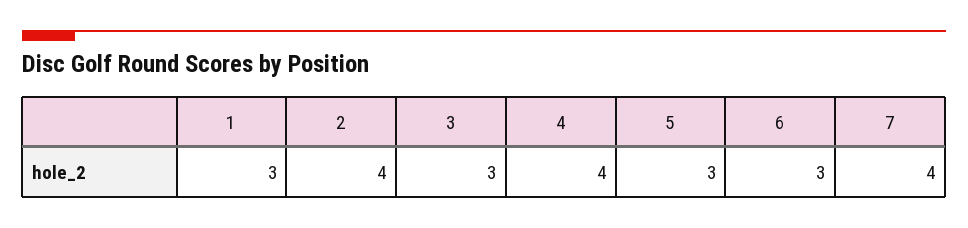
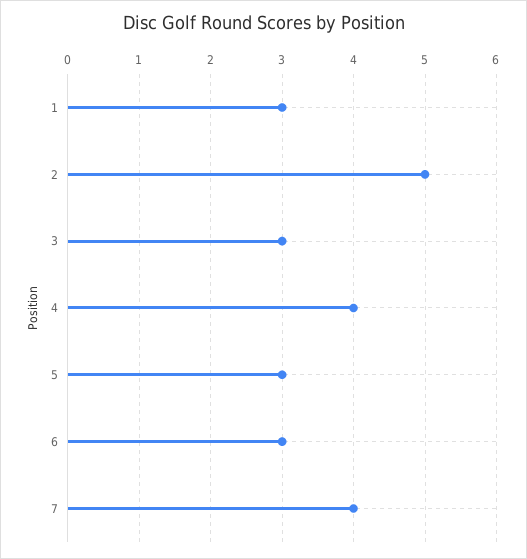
  {
    "1": 3,
-   "2": 4,
+   "2": 5,
    "3": 3,
    "4": 4,
    "5": 3,
    "6": 3,
    "7": 4
  }

